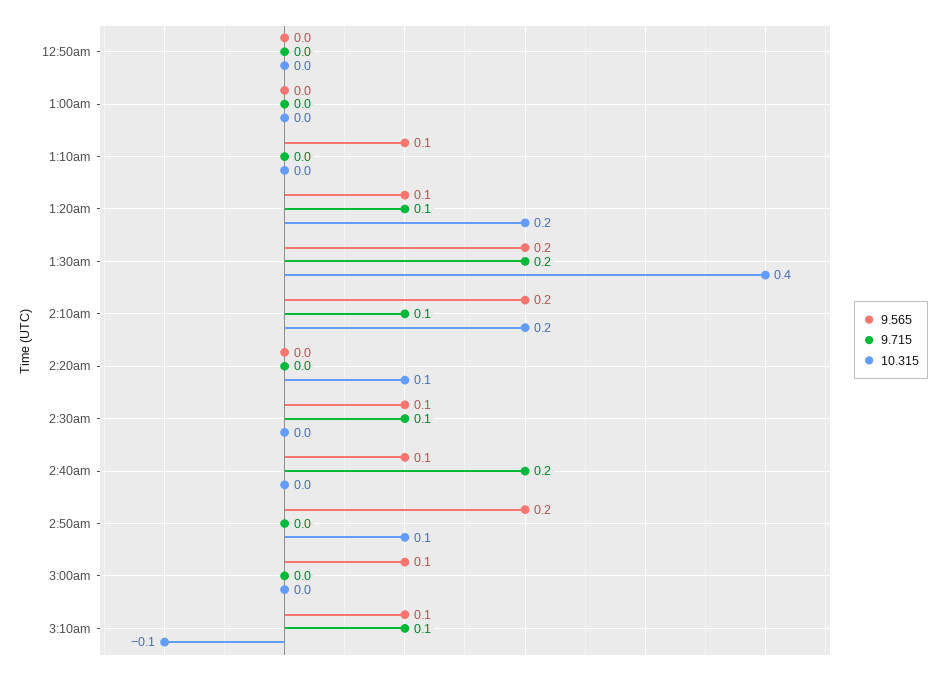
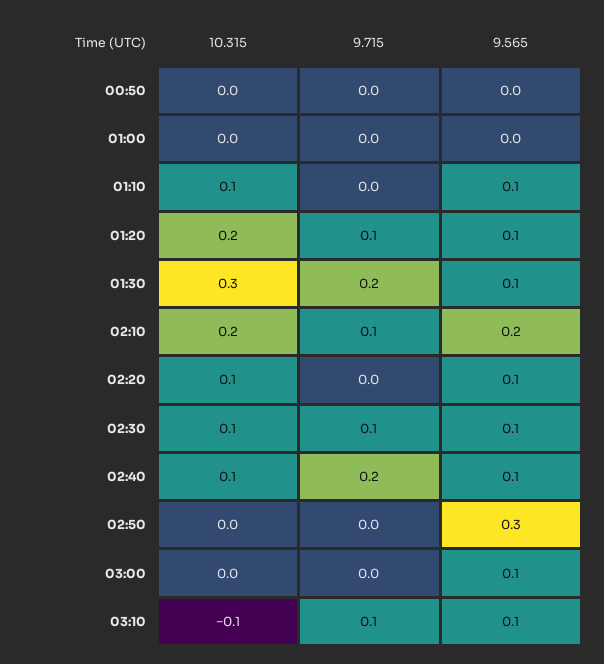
  {
    "9.565": {
      "12:50am": 0,
      "1:00am": 0,
      "1:10am": 0.1,
      "1:20am": 0.1,
-     "1:30am": 0.2,
+     "1:30am": 0.1,
      "2:10am": 0.2,
-     "2:20am": 0,
+     "2:20am": 0.1,
      "2:30am": 0.1,
      "2:40am": 0.1,
-     "2:50am": 0.2,
+     "2:50am": 0.3,
      "3:00am": 0.1,
      "3:10am": 0.1
    },
    "9.715": {
      "12:50am": 0,
      "1:00am": 0,
      "1:10am": 0,
      "1:20am": 0.1,
      "1:30am": 0.2,
      "2:10am": 0.1,
      "2:20am": 0,
      "2:30am": 0.1,
      "2:40am": 0.2,
      "2:50am": 0,
      "3:00am": 0,
      "3:10am": 0.1
    },
    "10.315": {
      "12:50am": 0,
      "1:00am": 0,
-     "1:10am": 0,
+     "1:10am": 0.1,
      "1:20am": 0.2,
-     "1:30am": 0.4,
+     "1:30am": 0.3,
      "2:10am": 0.2,
      "2:20am": 0.1,
-     "2:30am": 0,
+     "2:30am": 0.1,
-     "2:40am": 0,
+     "2:40am": 0.1,
-     "2:50am": 0.1,
+     "2:50am": 0,
      "3:00am": 0,
      "3:10am": -0.1
    }
  }

